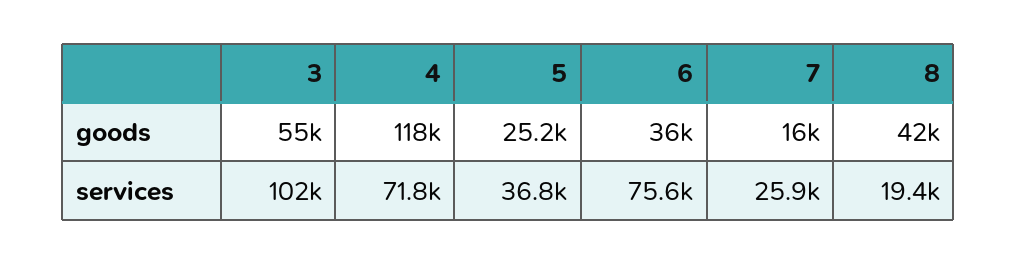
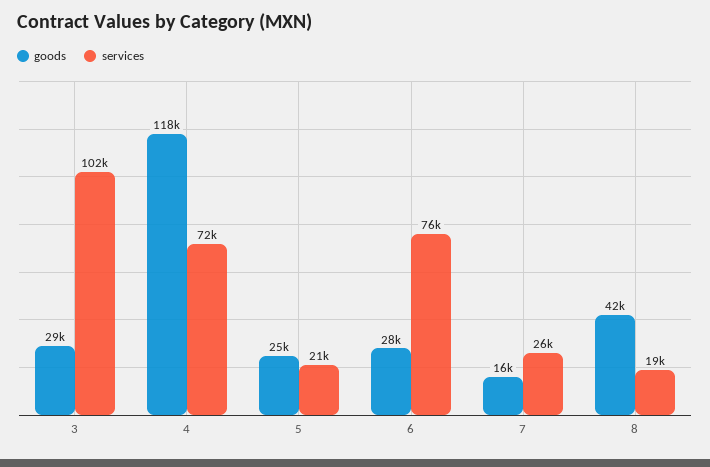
  {
    "goods": {
-     "3": 55000,
+     "3": 29000,
      "4": 118000,
      "5": 25200,
-     "6": 36000,
+     "6": 28000,
      "7": 16000,
      "8": 42000
    },
    "services": {
      "3": 102000,
      "4": 71800,
-     "5": 36800,
+     "5": 21000,
      "6": 75600,
      "7": 25900,
      "8": 19400
    }
  }

